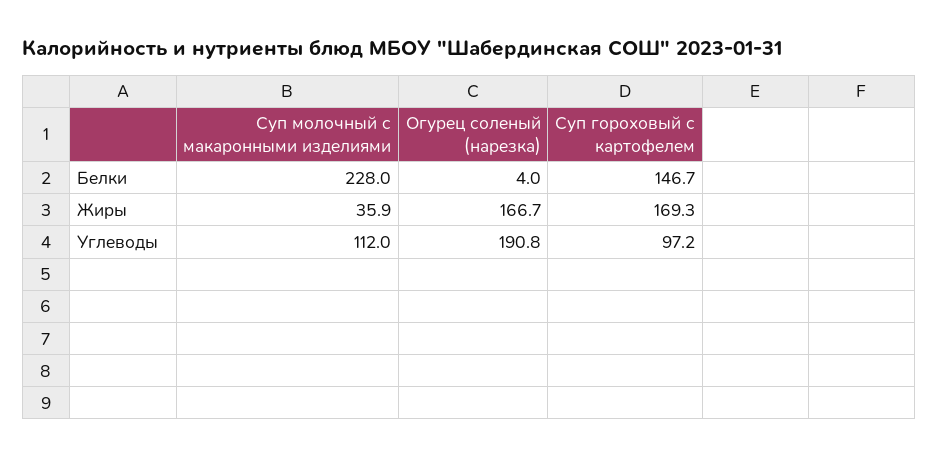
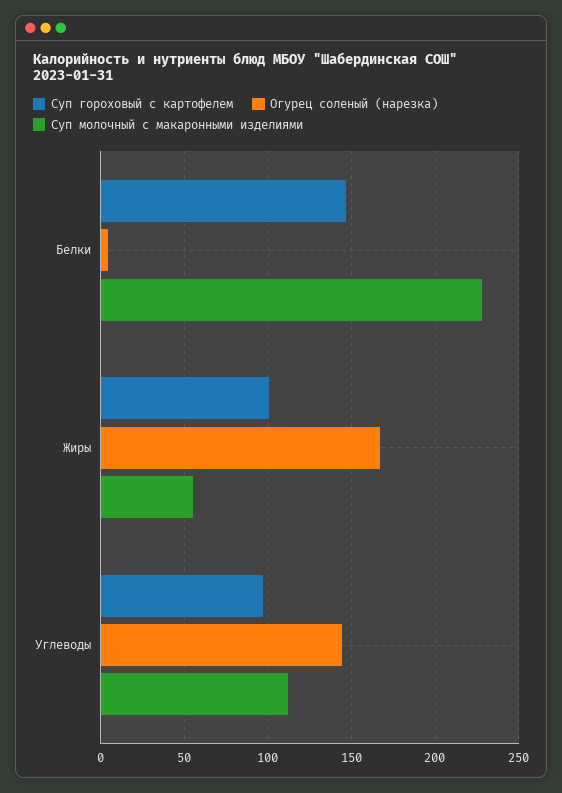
  {
    "Суп молочный с макаронными изделиями": {
      "Белки": 228,
-     "Жиры": 35.9,
+     "Жиры": 55,
      "Углеводы": 112
    },
    "Огурец соленый (нарезка)": {
      "Белки": 4,
      "Жиры": 166.7,
-     "Углеводы": 190.8
+     "Углеводы": 145
    },
    "Суп гороховый с картофелем": {
      "Белки": 146.7,
-     "Жиры": 169.3,
+     "Жиры": 100,
      "Углеводы": 97.2
    }
  }

